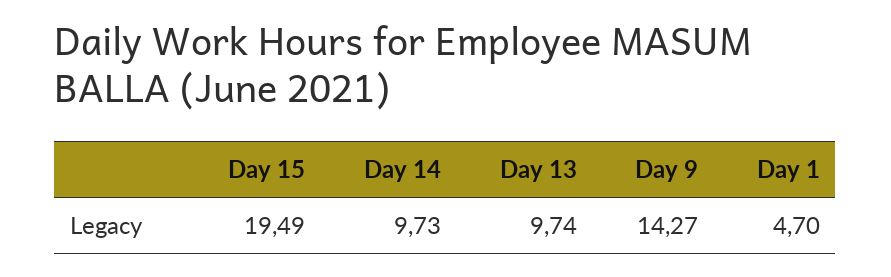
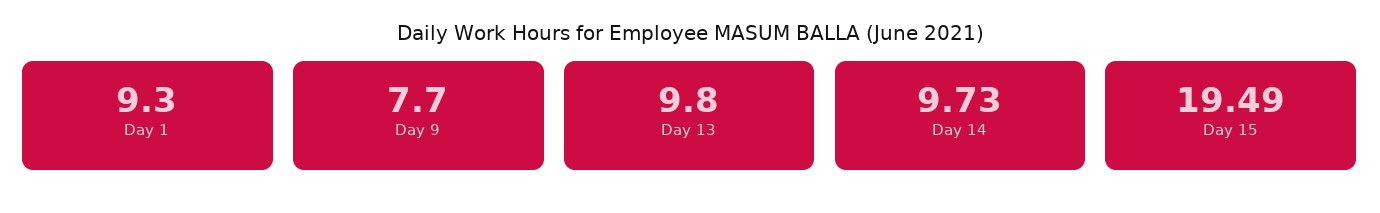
  {
    "Day 15": 19.49,
    "Day 14": 9.73,
-   "Day 13": 9.74,
+   "Day 13": 9.8,
-   "Day 9": 14.27,
+   "Day 9": 7.7,
-   "Day 1": 4.7
+   "Day 1": 9.3
  }

